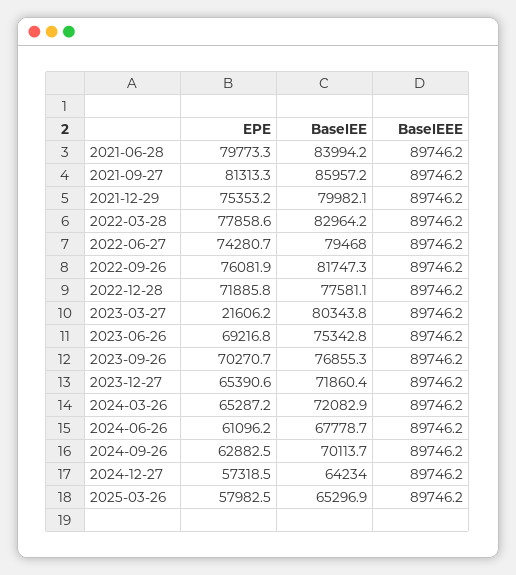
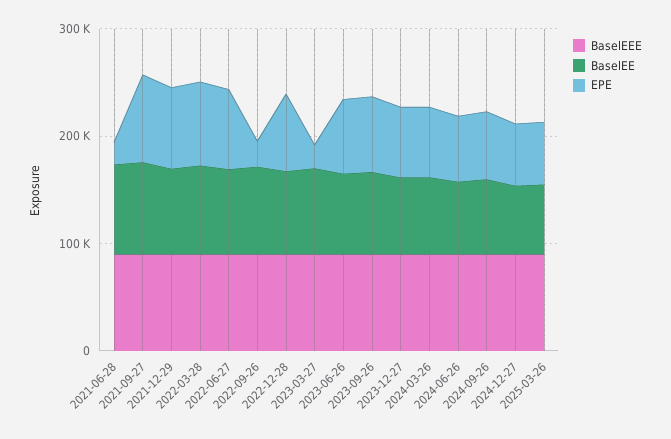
  {
    "EPE": {
-     "2021-06-28": 79773.3,
+     "2021-06-28": 20000,
      "2021-09-27": 81313.3,
      "2021-12-29": 75353.2,
      "2022-03-28": 77858.6,
      "2022-06-27": 74280.7,
-     "2022-09-26": 76081.9,
+     "2022-09-26": 20000,
      "2022-12-28": 71885.8,
      "2023-03-27": 21606.2,
      "2023-06-26": 69216.8,
      "2023-09-26": 70270.7,
      "2023-12-27": 65390.6,
      "2024-03-26": 65287.2,
      "2024-06-26": 61096.2,
      "2024-09-26": 62882.5,
      "2024-12-27": 57318.5,
      "2025-03-26": 57982.5
    },
    "BaselEE": {
      "2021-06-28": 83994.2,
      "2021-09-27": 85957.2,
      "2021-12-29": 79982.1,
      "2022-03-28": 82964.2,
      "2022-06-27": 79468,
      "2022-09-26": 81747.3,
      "2022-12-28": 77581.1,
      "2023-03-27": 80343.8,
      "2023-06-26": 75342.8,
      "2023-09-26": 76855.3,
      "2023-12-27": 71860.4,
      "2024-03-26": 72082.9,
      "2024-06-26": 67778.7,
      "2024-09-26": 70113.7,
      "2024-12-27": 64234,
      "2025-03-26": 65296.9
    },
    "BaselEEE": {
      "2021-06-28": 89746.2,
      "2021-09-27": 89746.2,
      "2021-12-29": 89746.2,
      "2022-03-28": 89746.2,
      "2022-06-27": 89746.2,
      "2022-09-26": 89746.2,
      "2022-12-28": 89746.2,
      "2023-03-27": 89746.2,
      "2023-06-26": 89746.2,
      "2023-09-26": 89746.2,
      "2023-12-27": 89746.2,
      "2024-03-26": 89746.2,
      "2024-06-26": 89746.2,
      "2024-09-26": 89746.2,
      "2024-12-27": 89746.2,
      "2025-03-26": 89746.2
    }
  }

